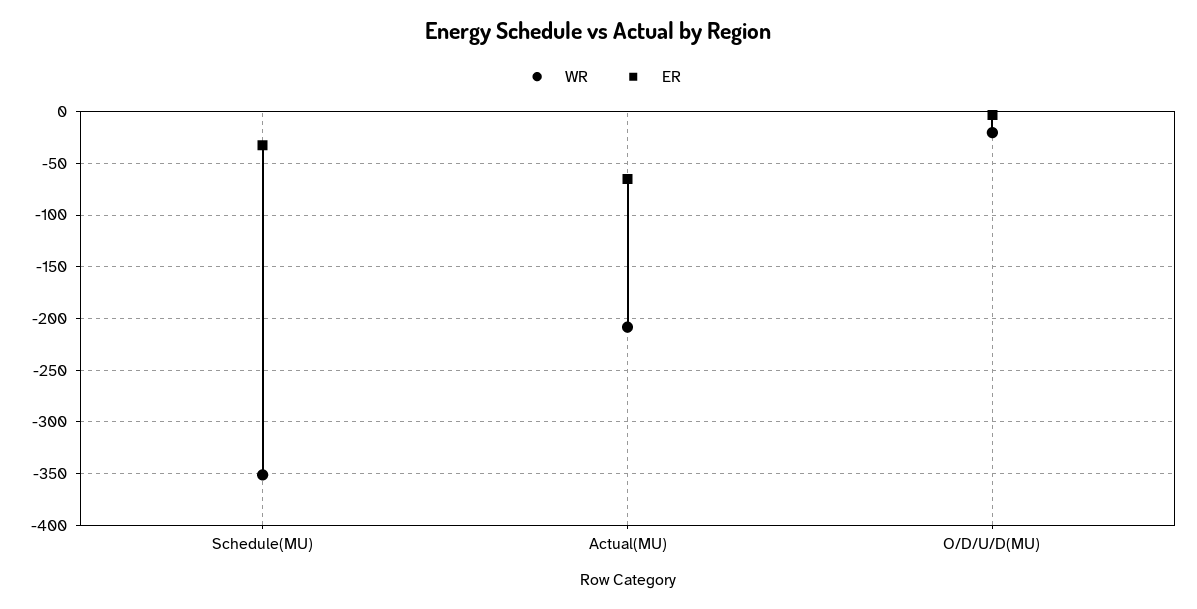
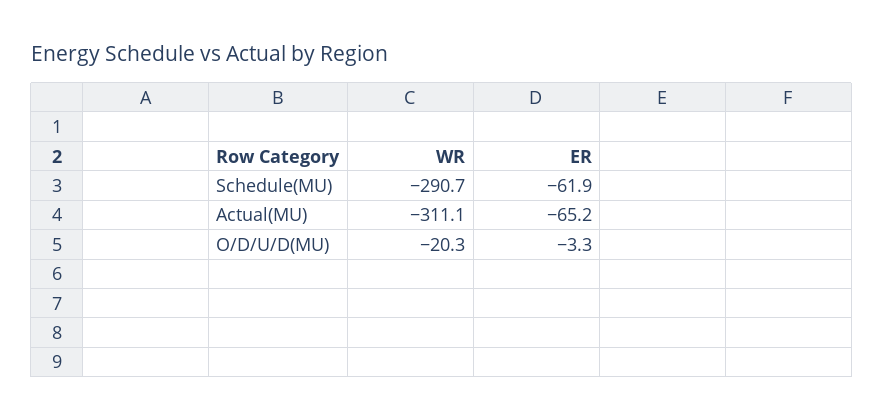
  {
    "WR": {
-     "Schedule(MU)": -350,
+     "Schedule(MU)": -290.7,
-     "Actual(MU)": -210,
+     "Actual(MU)": -311.1,
      "O/D/U/D(MU)": -20.3
    },
    "ER": {
-     "Schedule(MU)": -30,
+     "Schedule(MU)": -61.9,
      "Actual(MU)": -65.2,
      "O/D/U/D(MU)": -3.3
    }
  }

